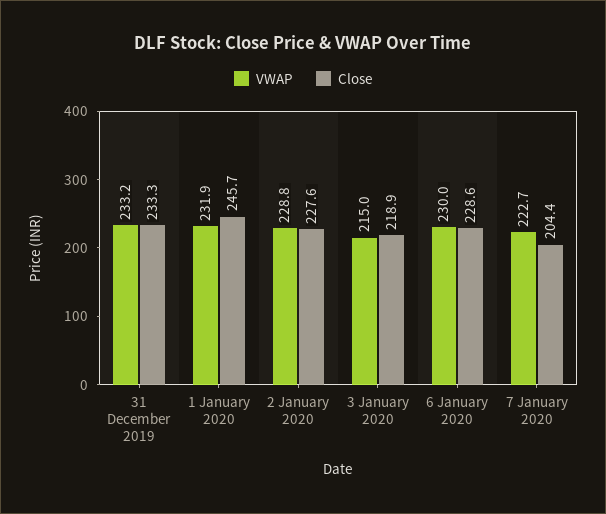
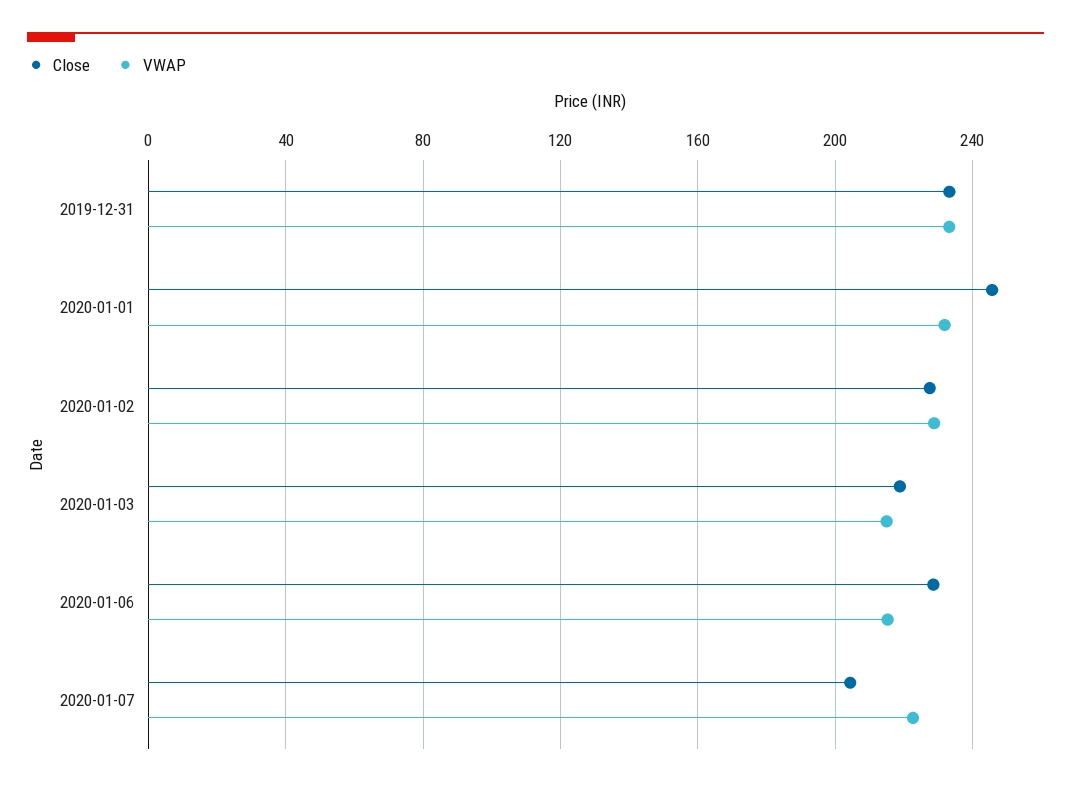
  {
    "VWAP": {
      "31 December 2019": 233.2,
      "1 January 2020": 231.9,
      "2 January 2020": 228.8,
      "3 January 2020": 215,
-     "6 January 2020": 230,
+     "6 January 2020": 215,
      "7 January 2020": 222.7
    },
    "Close": {
      "31 December 2019": 233.3,
      "1 January 2020": 245.7,
      "2 January 2020": 227.6,
      "3 January 2020": 218.9,
      "6 January 2020": 228.6,
      "7 January 2020": 204.4
    }
  }

